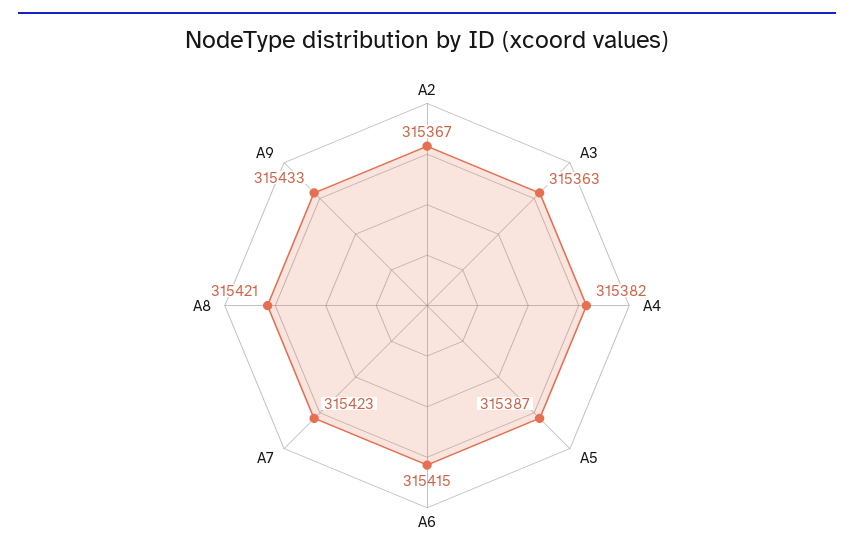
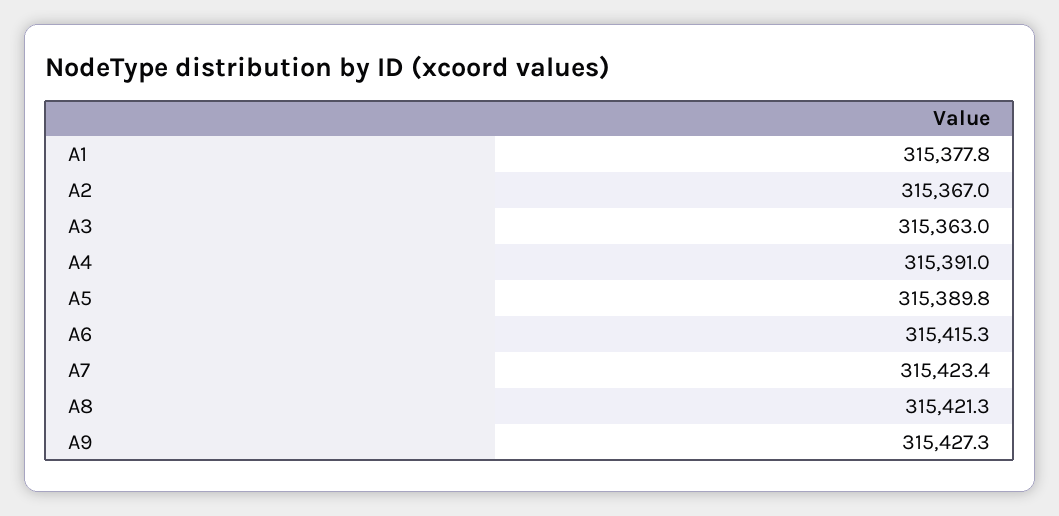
  {
    "A2": 315367,
    "A3": 315363,
-   "A4": 315382,
+   "A4": 315391,
-   "A5": 315387,
+   "A5": 315389.8,
    "A6": 315415.3,
    "A7": 315423.4,
    "A8": 315421.3,
-   "A9": 315433
+   "A9": 315427.3,
+   "A1": 315377.8
  }

